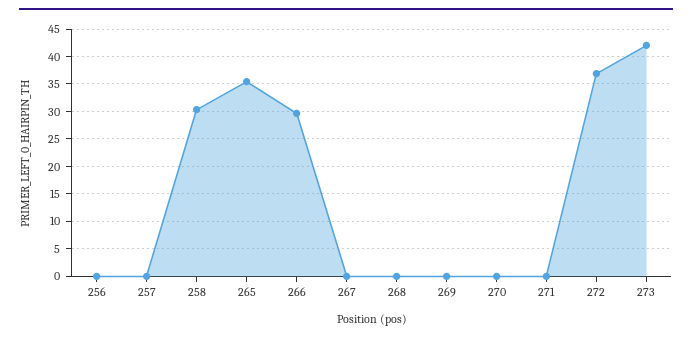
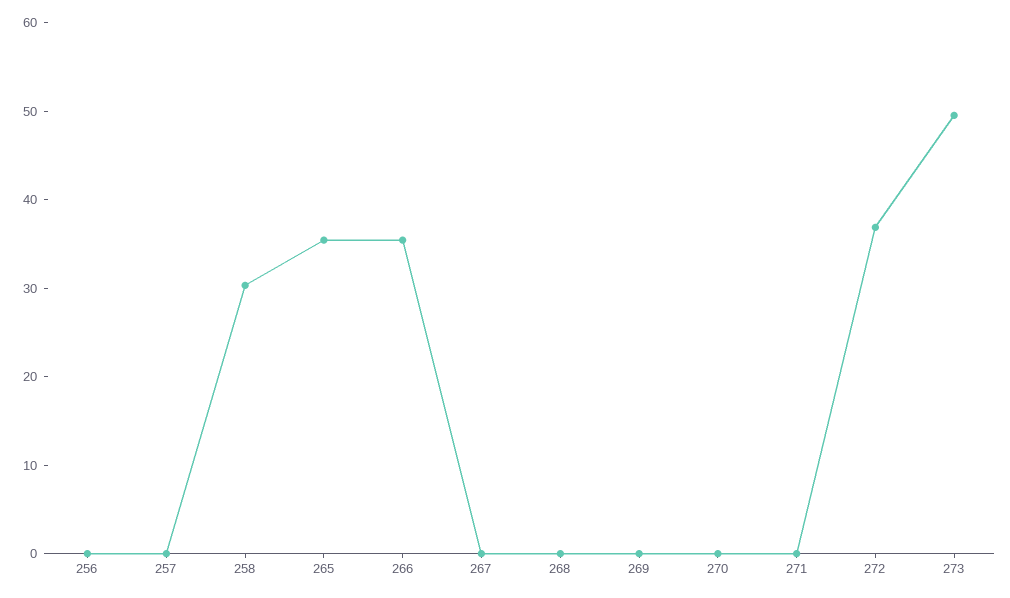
  {
    "256": 0,
    "257": 0,
    "258": 30,
    "265": 36,
-   "266": 30,
+   "266": 36,
    "267": 0,
    "268": 0,
    "269": 0,
    "270": 0,
    "271": 0,
    "272": 36,
-   "273": 42.5
+   "273": 50
  }

